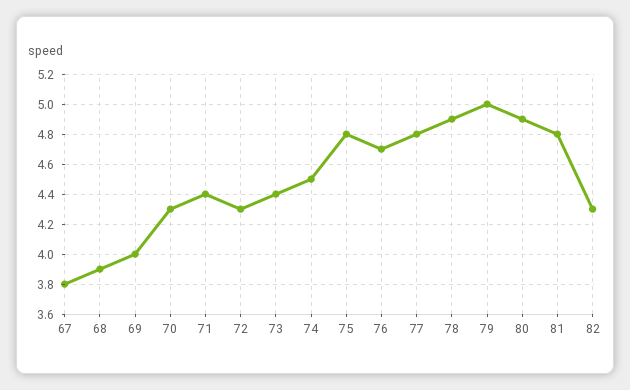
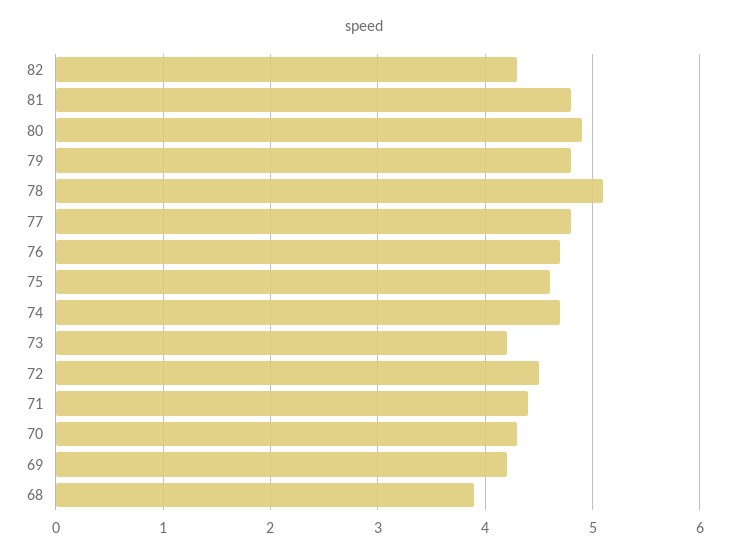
  {
-   "67": 3.8,
    "68": 3.9,
-   "69": 4,
+   "69": 4.2,
    "70": 4.3,
    "71": 4.4,
-   "72": 4.3,
+   "72": 4.5,
-   "73": 4.4,
+   "73": 4.2,
-   "74": 4.5,
+   "74": 4.7,
-   "75": 4.8,
+   "75": 4.6,
    "76": 4.7,
    "77": 4.8,
-   "78": 4.9,
+   "78": 5.1,
-   "79": 5,
+   "79": 4.8,
    "80": 4.9,
    "81": 4.8,
    "82": 4.3
  }

